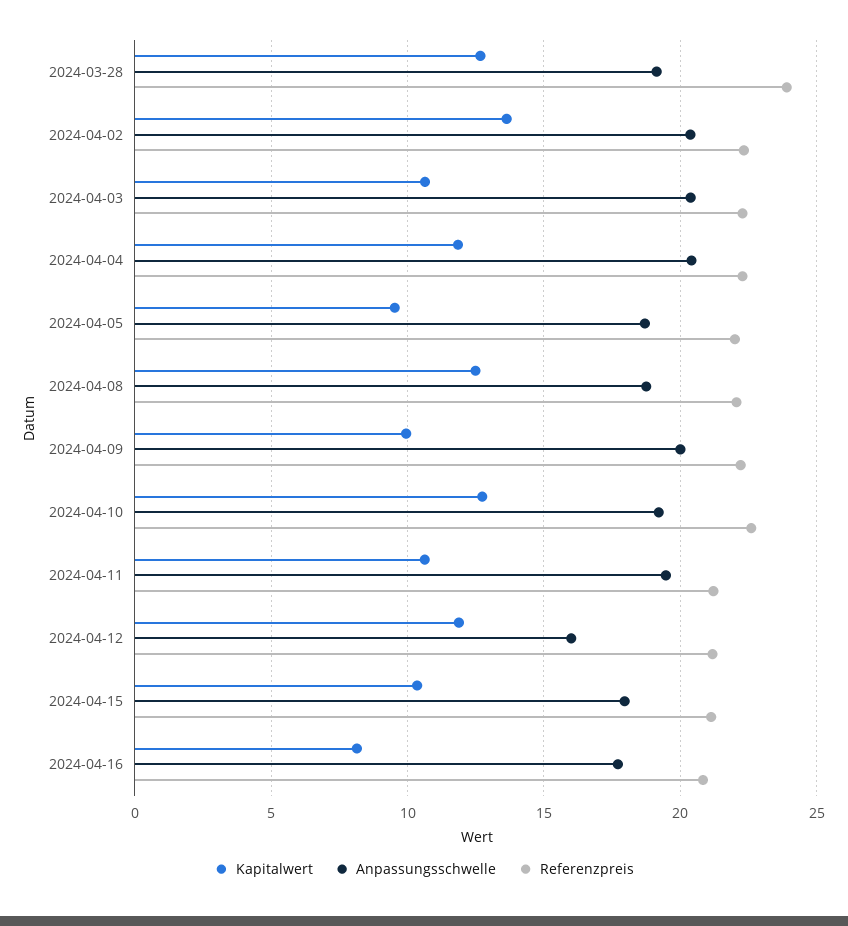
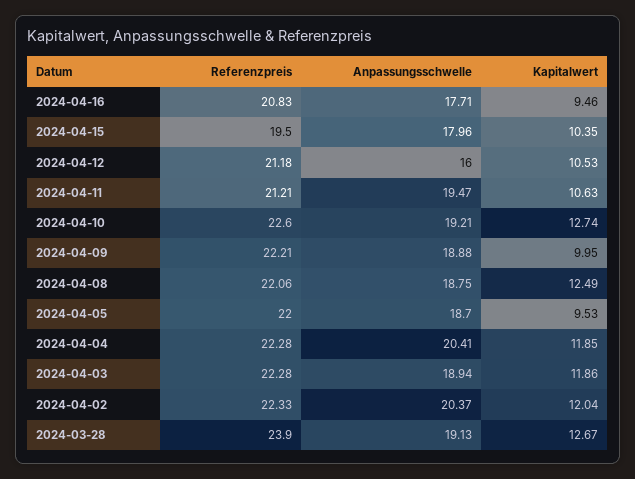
  {
    "Kapitalwert": {
      "2024-03-28": 12.67,
-     "2024-04-02": 13.5,
+     "2024-04-02": 12.04,
-     "2024-04-03": 10.5,
+     "2024-04-03": 11.86,
      "2024-04-04": 11.85,
      "2024-04-05": 9.53,
      "2024-04-08": 12.49,
      "2024-04-09": 9.95,
      "2024-04-10": 12.74,
      "2024-04-11": 10.63,
-     "2024-04-12": 12,
+     "2024-04-12": 10.53,
      "2024-04-15": 10.35,
-     "2024-04-16": 8
+     "2024-04-16": 9.46
    },
    "Anpassungsschwelle": {
      "2024-03-28": 19.13,
      "2024-04-02": 20.37,
-     "2024-04-03": 20.5,
+     "2024-04-03": 18.94,
      "2024-04-04": 20.41,
      "2024-04-05": 18.7,
      "2024-04-08": 18.75,
-     "2024-04-09": 20,
+     "2024-04-09": 18.88,
      "2024-04-10": 19.21,
      "2024-04-11": 19.47,
      "2024-04-12": 16,
      "2024-04-15": 17.96,
      "2024-04-16": 17.71
    },
    "Referenzpreis": {
      "2024-03-28": 23.9,
      "2024-04-02": 22.33,
      "2024-04-03": 22.28,
      "2024-04-04": 22.28,
      "2024-04-05": 22,
      "2024-04-08": 22.06,
      "2024-04-09": 22.21,
      "2024-04-10": 22.6,
      "2024-04-11": 21.21,
      "2024-04-12": 21.18,
-     "2024-04-15": 21,
+     "2024-04-15": 19.5,
      "2024-04-16": 20.83
    }
  }

